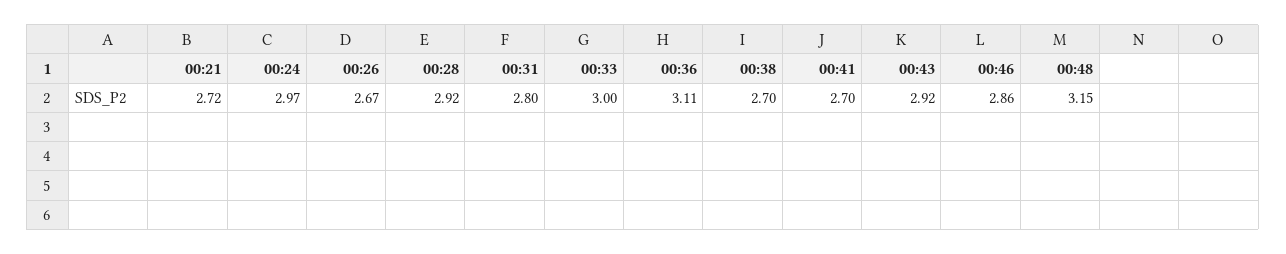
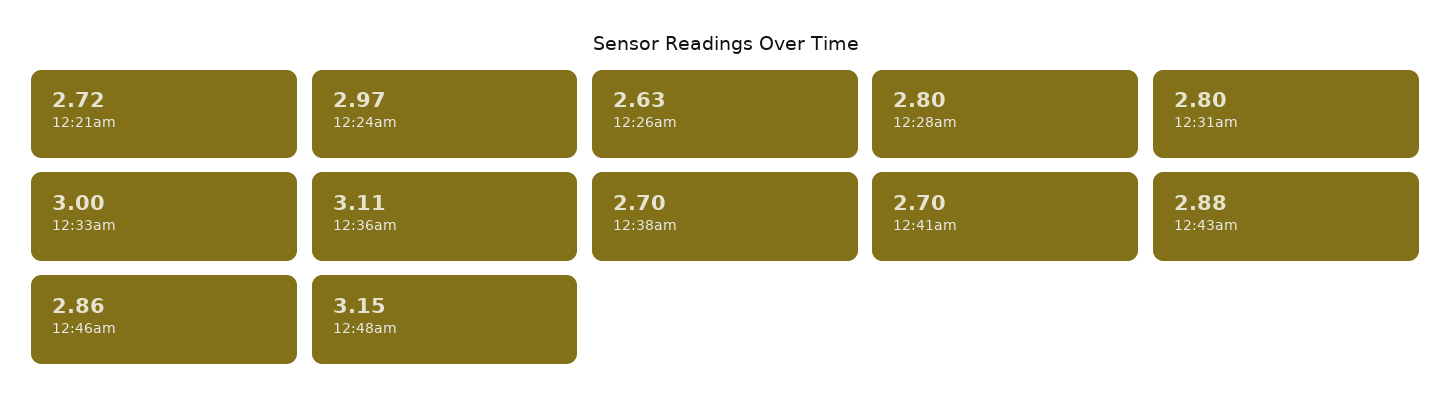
  {
    "00:21": 2.72,
    "00:24": 2.97,
-   "00:26": 2.67,
+   "00:26": 2.63,
-   "00:28": 2.92,
+   "00:28": 2.8,
    "00:31": 2.8,
    "00:33": 3,
    "00:36": 3.11,
    "00:38": 2.7,
    "00:41": 2.7,
-   "00:43": 2.92,
+   "00:43": 2.88,
    "00:46": 2.86,
    "00:48": 3.15
  }

